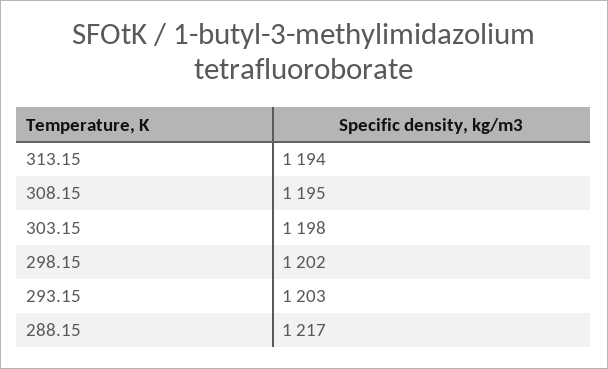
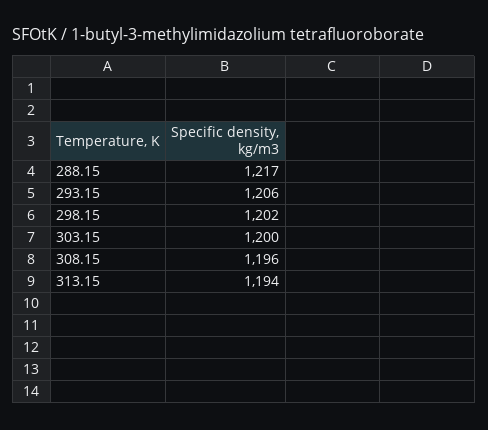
  {
    "313.15": 1194,
-   "308.15": 1195,
+   "308.15": 1196,
-   "303.15": 1198,
+   "303.15": 1200,
    "298.15": 1202,
-   "293.15": 1203,
+   "293.15": 1206,
    "288.15": 1217
  }

